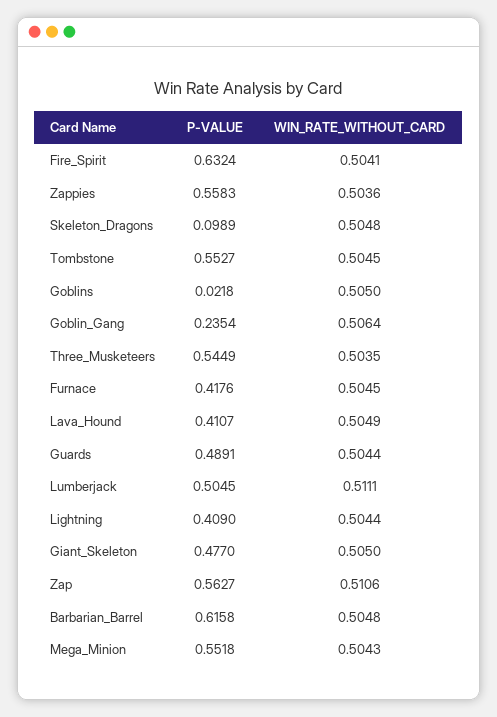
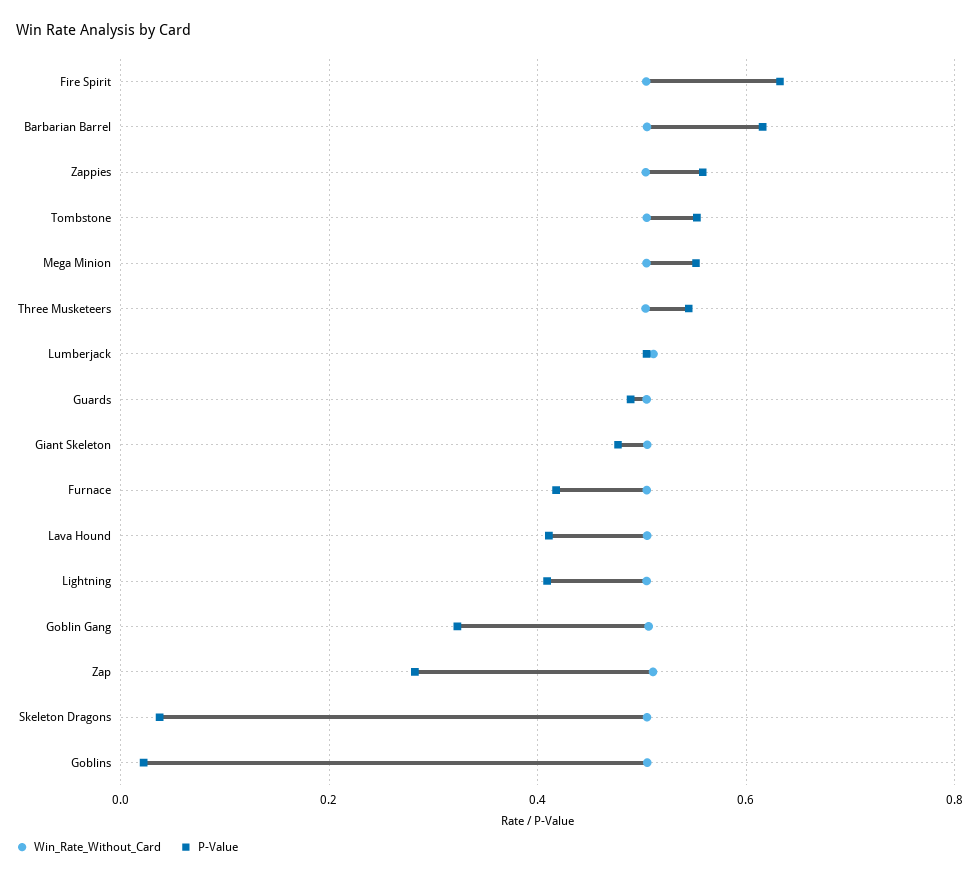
  {
    "P-VALUE": {
      "Fire_Spirit": 0.6324,
      "Zappies": 0.5583,
-     "Skeleton_Dragons": 0.0989,
+     "Skeleton_Dragons": 0.04,
      "Tombstone": 0.5527,
      "Goblins": 0.0218,
-     "Goblin_Gang": 0.2354,
+     "Goblin_Gang": 0.32,
      "Three_Musketeers": 0.5449,
      "Furnace": 0.4176,
      "Lava_Hound": 0.4107,
      "Guards": 0.4891,
      "Lumberjack": 0.5045,
      "Lightning": 0.409,
      "Giant_Skeleton": 0.477,
-     "Zap": 0.5627,
+     "Zap": 0.28,
      "Barbarian_Barrel": 0.6158,
      "Mega_Minion": 0.5518
    },
    "WIN_RATE_WITHOUT_CARD": {
      "Fire_Spirit": 0.5041,
      "Zappies": 0.5036,
      "Skeleton_Dragons": 0.5048,
      "Tombstone": 0.5045,
      "Goblins": 0.505,
      "Goblin_Gang": 0.5064,
      "Three_Musketeers": 0.5035,
      "Furnace": 0.5045,
      "Lava_Hound": 0.5049,
      "Guards": 0.5044,
      "Lumberjack": 0.5111,
      "Lightning": 0.5044,
      "Giant_Skeleton": 0.505,
      "Zap": 0.5106,
      "Barbarian_Barrel": 0.5048,
      "Mega_Minion": 0.5043
    }
  }

